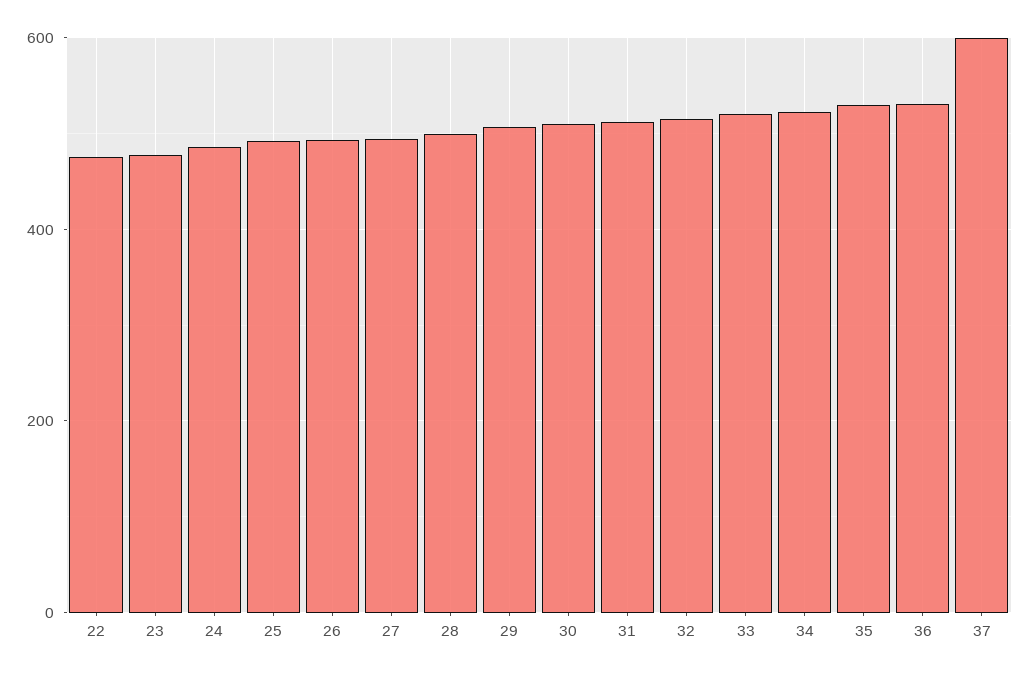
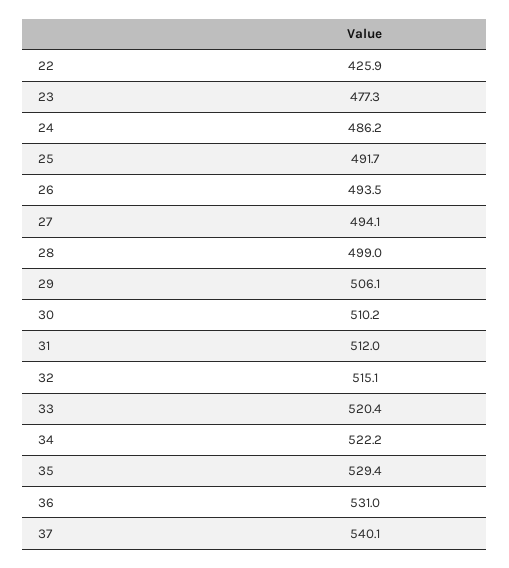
  {
-   "22": 480,
+   "22": 425.9,
    "23": 477.3,
    "24": 486.2,
    "25": 491.7,
    "26": 493.5,
    "27": 494.1,
    "28": 499,
    "29": 506.1,
    "30": 510.2,
    "31": 512,
    "32": 515.1,
    "33": 520.4,
    "34": 522.2,
    "35": 529.4,
    "36": 531,
-   "37": 600
+   "37": 540.1
  }

